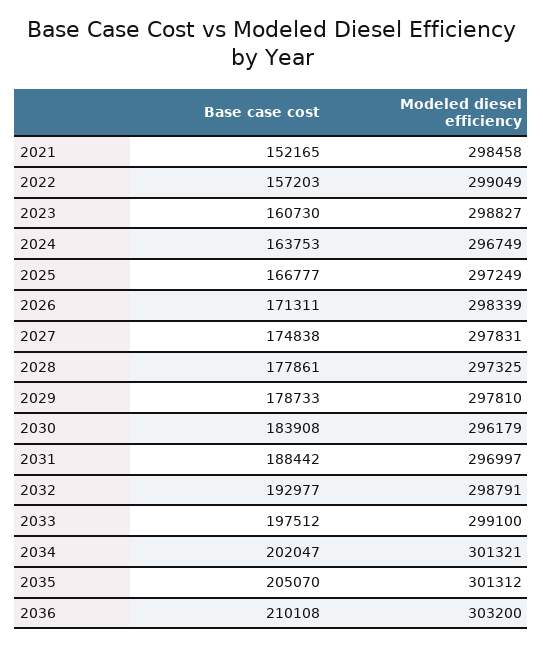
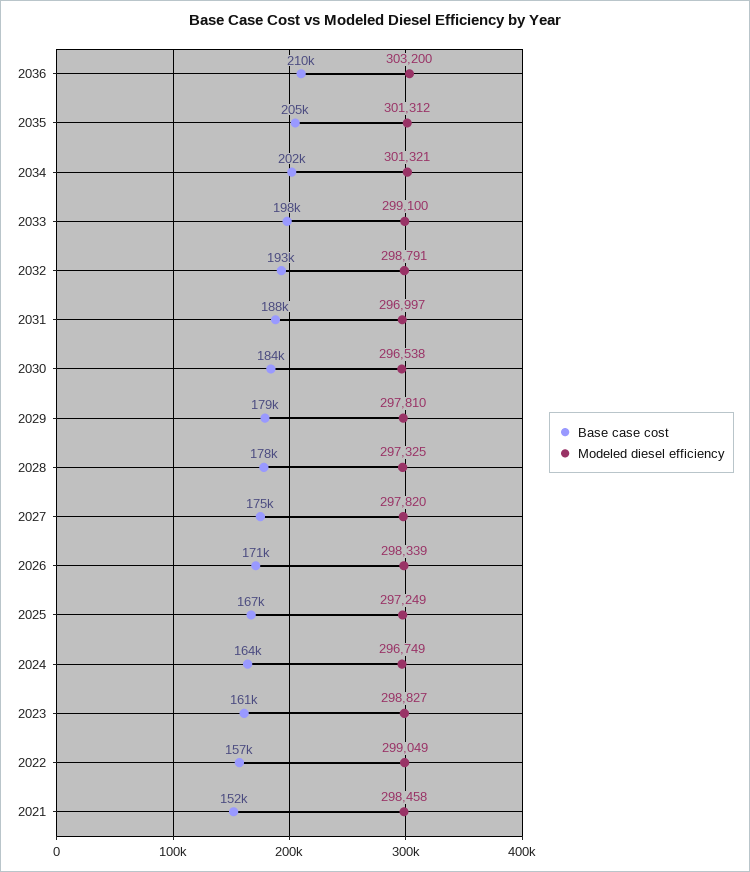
  {
    "Base case cost": {
      "2021": 152165,
      "2022": 157203,
      "2023": 160730,
      "2024": 163753,
      "2025": 166777,
      "2026": 171311,
      "2027": 174838,
      "2028": 177861,
      "2029": 178733,
      "2030": 183908,
      "2031": 188442,
      "2032": 192977,
      "2033": 197512,
      "2034": 202047,
      "2035": 205070,
      "2036": 210108
    },
    "Modeled diesel efficiency": {
      "2021": 298458,
      "2022": 299049,
      "2023": 298827,
      "2024": 296749,
      "2025": 297249,
      "2026": 298339,
-     "2027": 297831,
+     "2027": 297820,
      "2028": 297325,
      "2029": 297810,
-     "2030": 296179,
+     "2030": 296538,
      "2031": 296997,
      "2032": 298791,
      "2033": 299100,
      "2034": 301321,
      "2035": 301312,
      "2036": 303200
    }
  }

